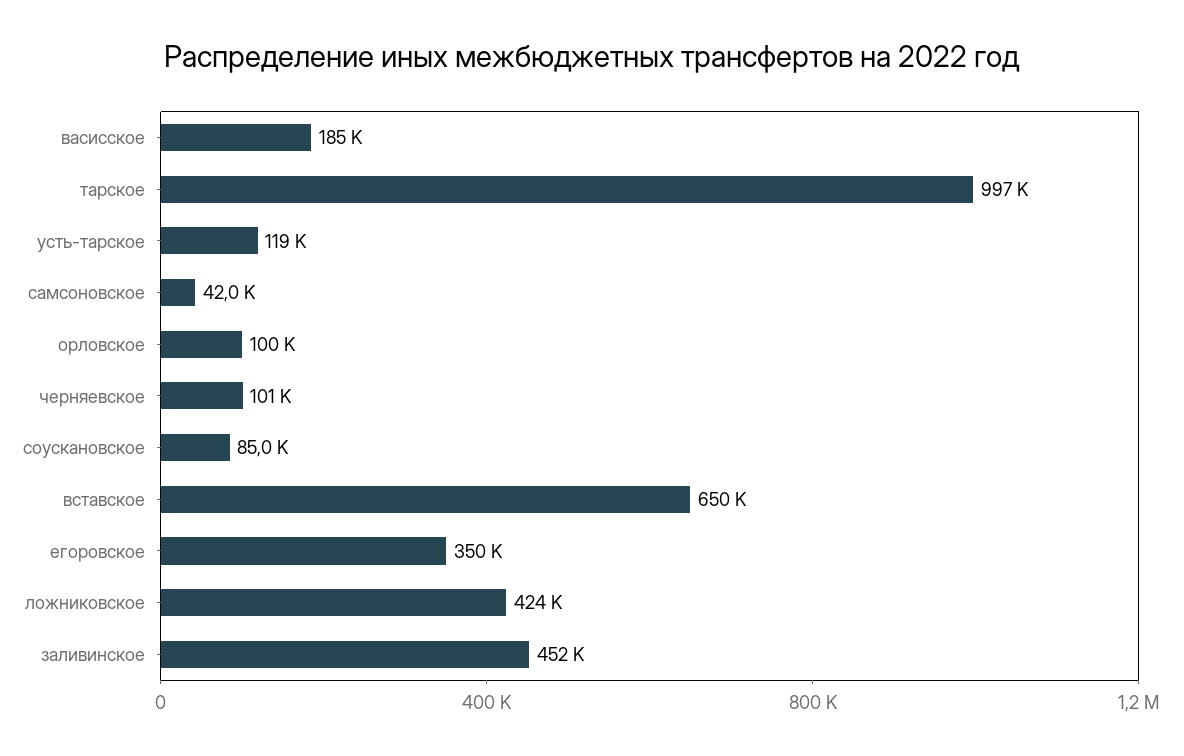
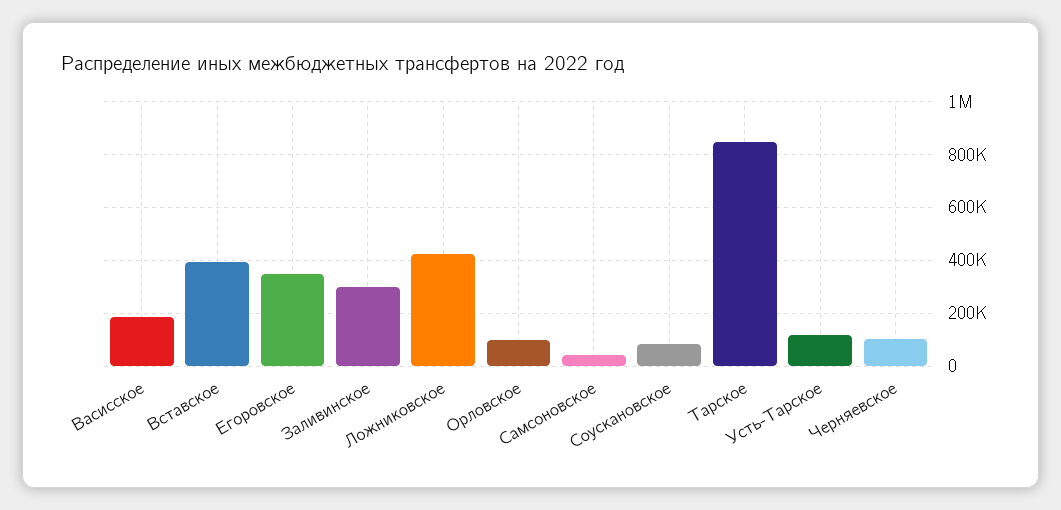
  {
    "васисское": 185000,
-   "тарское": 997000,
+   "тарское": 850000,
    "усть-тарское": 119000,
    "самсоновское": 42000,
    "орловское": 100000,
    "черняевское": 101000,
    "соускановское": 85000,
-   "вставское": 650000,
+   "вставское": 400000,
    "егоровское": 350000,
    "ложниковское": 424000,
-   "заливинское": 452000
+   "заливинское": 300000
  }

